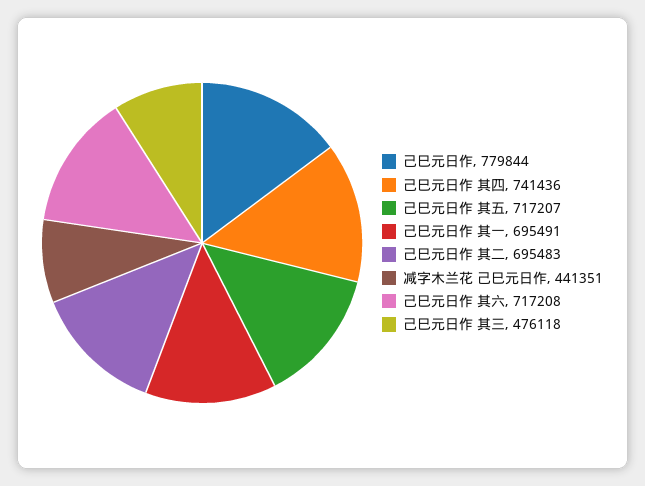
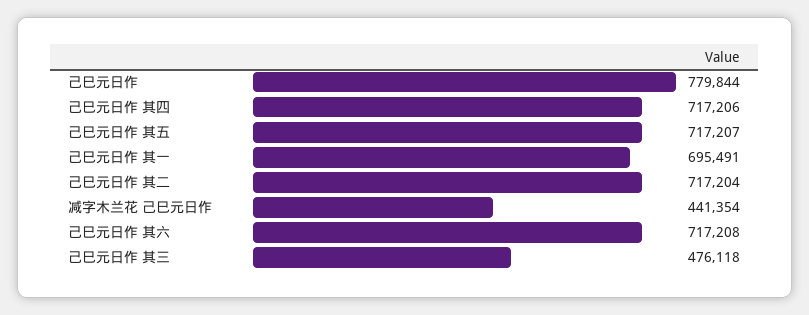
  {
    "己巳元日作": 779844,
-   "己巳元日作 其四": 741436,
+   "己巳元日作 其四": 717206,
    "己巳元日作 其五": 717207,
    "己巳元日作 其一": 695491,
-   "己巳元日作 其二": 695483,
+   "己巳元日作 其二": 717204,
-   "减字木兰花 己巳元日作": 441351,
+   "减字木兰花 己巳元日作": 441354,
    "己巳元日作 其六": 717208,
    "己巳元日作 其三": 476118
  }

